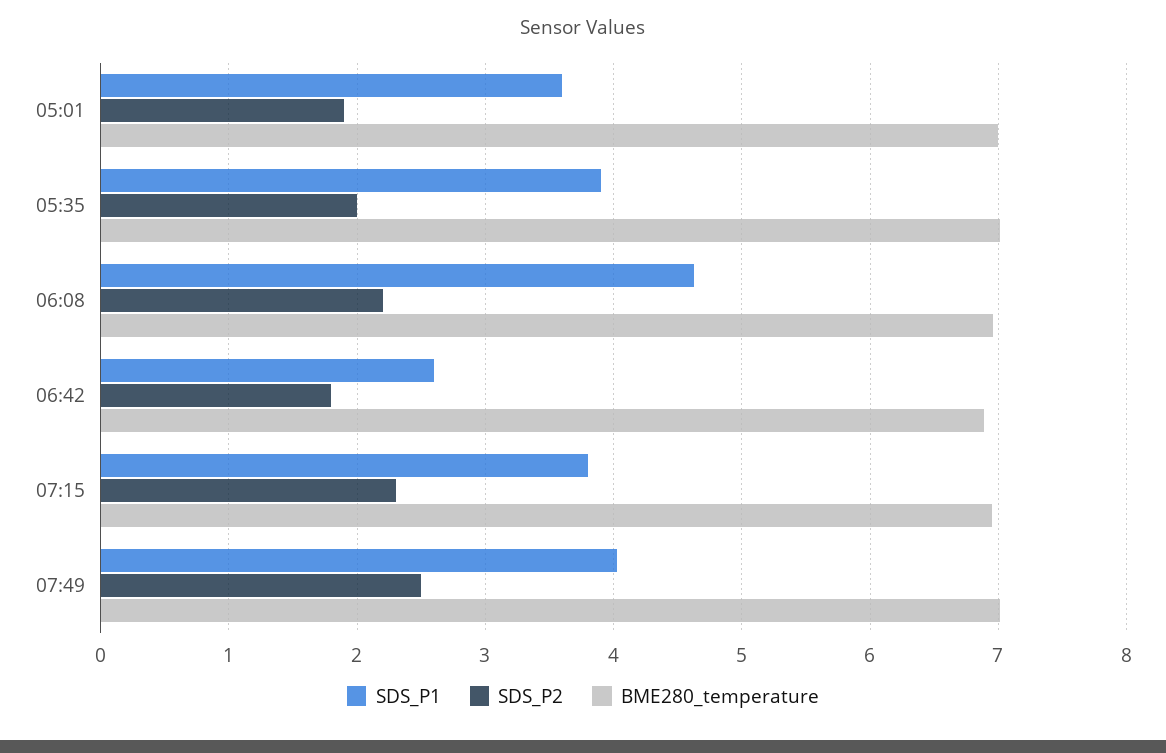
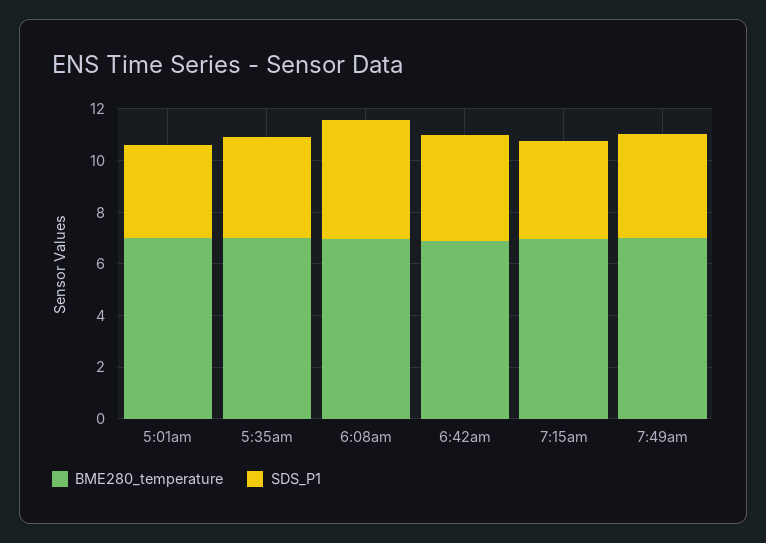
  {
    "SDS_P1": {
      "05:01": 3.6,
      "05:35": 3.9,
      "06:08": 4.6,
-     "06:42": 2.6,
+     "06:42": 4,
      "07:15": 3.8,
      "07:49": 4
    },
-   "SDS_P2": {
-     "05:01": 1.9,
-     "05:35": 2,
-     "06:08": 2.2,
-     "06:42": 1.8,
-     "07:15": 2.3,
-     "07:49": 2.5
-   },
    "BME280_temperature": {
      "05:01": 7,
      "05:35": 7,
      "06:08": 7,
      "06:42": 6.9,
      "07:15": 7,
      "07:49": 7
    }
  }

